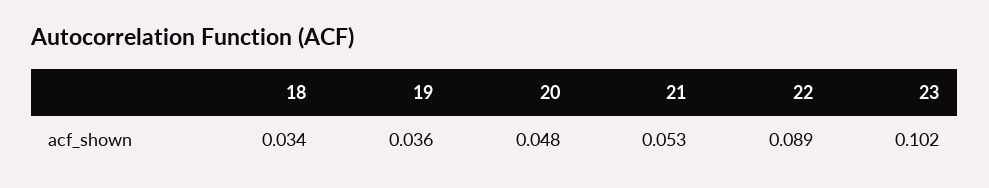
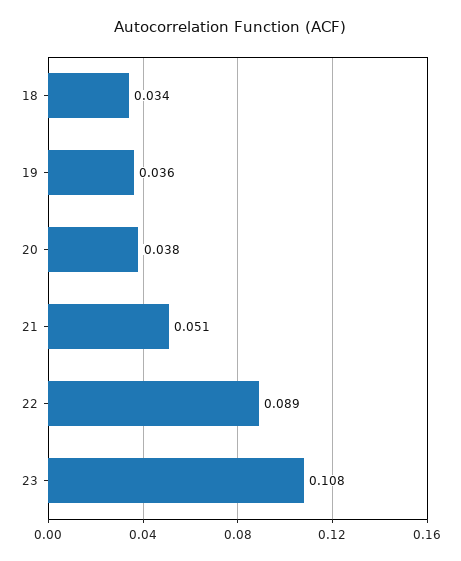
  {
    "18": 0.034,
    "19": 0.036,
-   "20": 0.048,
+   "20": 0.038,
-   "21": 0.053,
+   "21": 0.051,
    "22": 0.089,
-   "23": 0.102
+   "23": 0.108
  }

